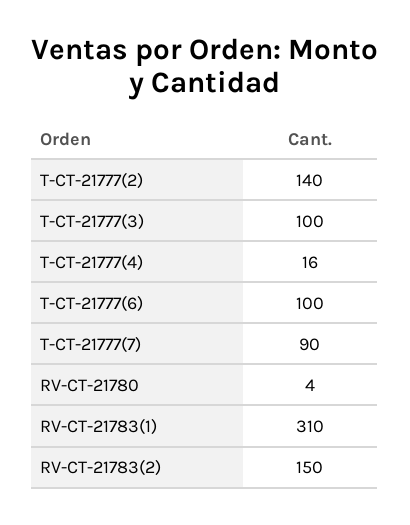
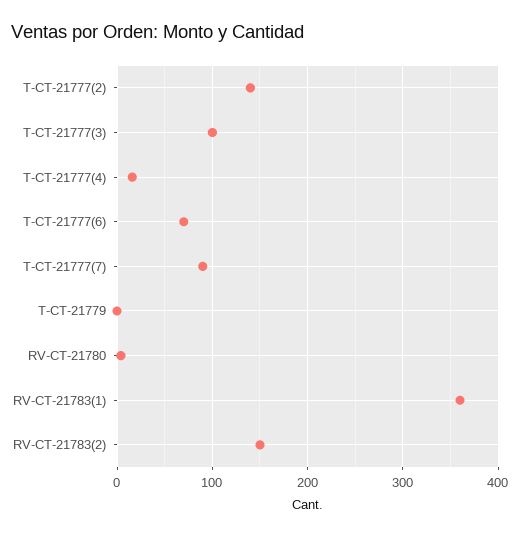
  {
    "T-CT-21777(2)": 140,
    "T-CT-21777(3)": 100,
    "T-CT-21777(4)": 16,
-   "T-CT-21777(6)": 100,
+   "T-CT-21777(6)": 70,
    "T-CT-21777(7)": 90,
    "RV-CT-21780": 4,
-   "RV-CT-21783(1)": 310,
+   "RV-CT-21783(1)": 360,
-   "RV-CT-21783(2)": 150
+   "RV-CT-21783(2)": 150,
+   "T-CT-21779": 0
  }

